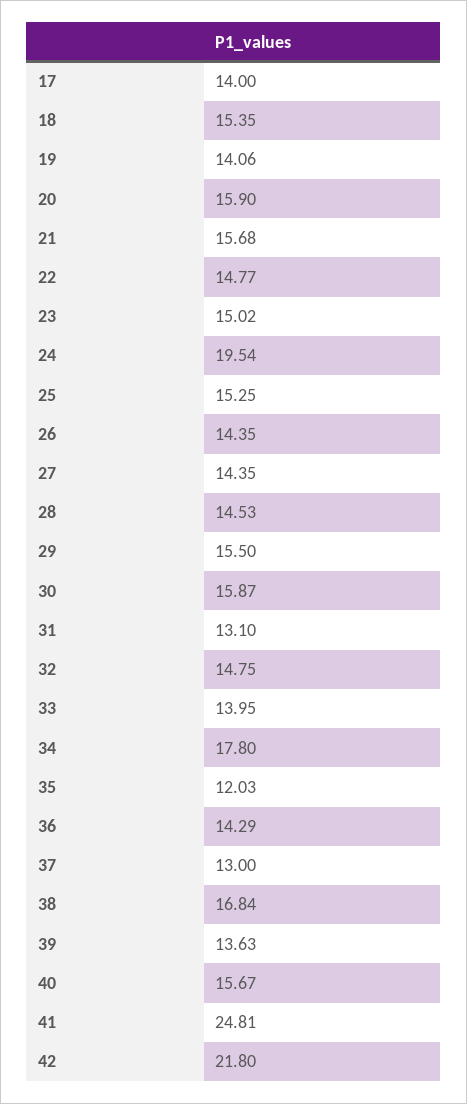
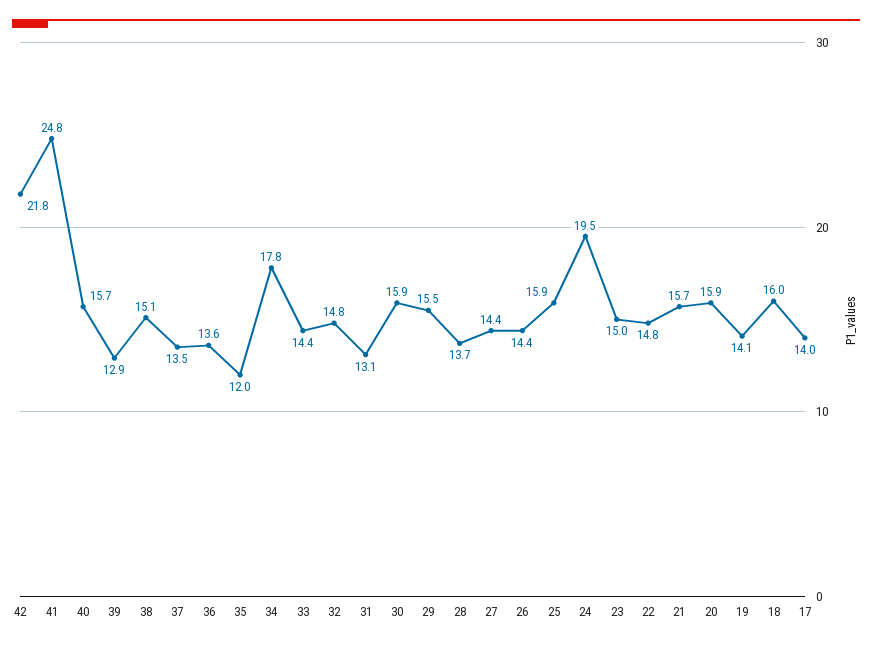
  {
    "17": 14,
-   "18": 15.35,
+   "18": 16,
    "19": 14.06,
    "20": 15.9,
    "21": 15.68,
    "22": 14.77,
    "23": 15.02,
    "24": 19.54,
-   "25": 15.25,
+   "25": 15.9,
    "26": 14.35,
    "27": 14.35,
-   "28": 14.53,
+   "28": 13.7,
    "29": 15.5,
    "30": 15.87,
    "31": 13.1,
    "32": 14.75,
-   "33": 13.95,
+   "33": 14.4,
    "34": 17.8,
    "35": 12.03,
-   "36": 14.29,
+   "36": 13.6,
-   "37": 13,
+   "37": 13.5,
-   "38": 16.84,
+   "38": 15.1,
-   "39": 13.63,
+   "39": 12.9,
    "40": 15.67,
    "41": 24.81,
    "42": 21.8
  }

